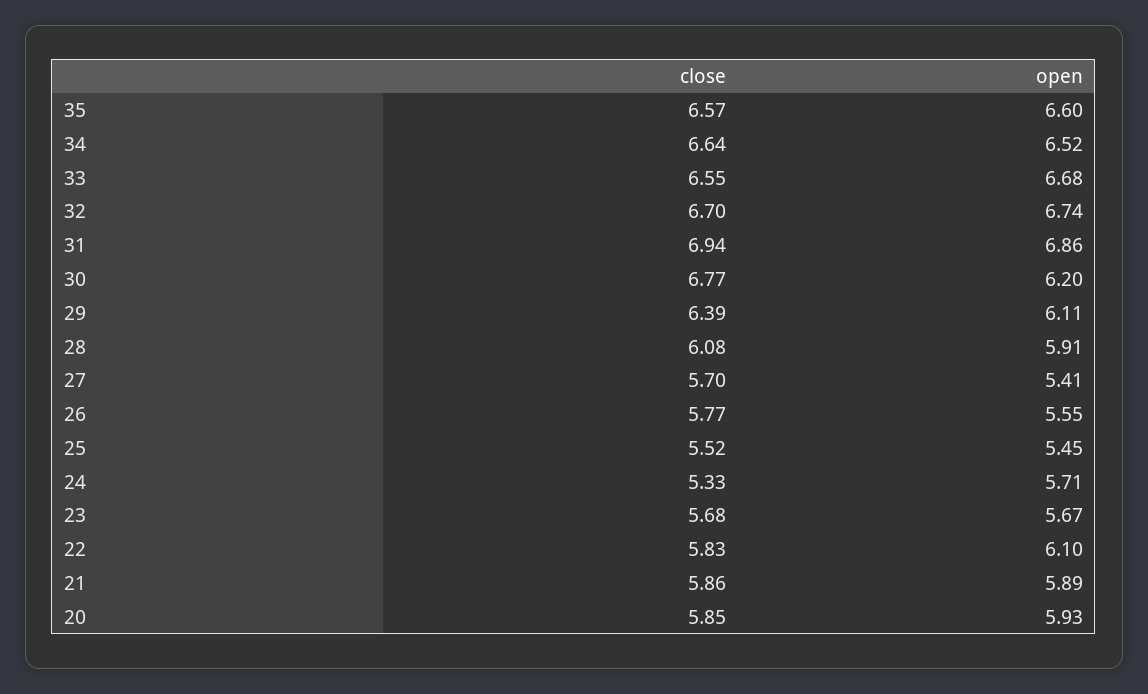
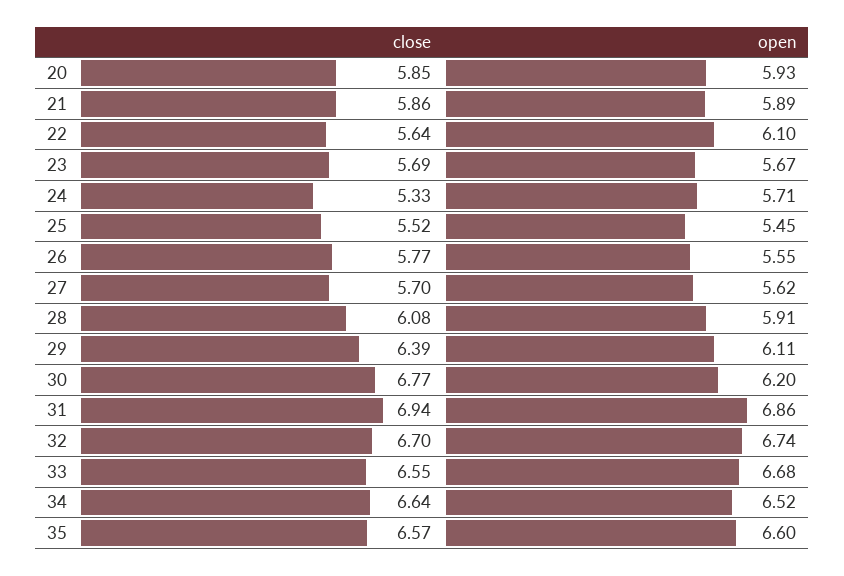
  {
    "close": {
      "35": 6.57,
      "34": 6.64,
      "33": 6.55,
      "32": 6.7,
      "31": 6.94,
      "30": 6.77,
      "29": 6.39,
      "28": 6.08,
      "27": 5.7,
      "26": 5.77,
      "25": 5.52,
      "24": 5.33,
-     "23": 5.68,
+     "23": 5.69,
-     "22": 5.83,
+     "22": 5.64,
      "21": 5.86,
      "20": 5.85
    },
    "open": {
      "35": 6.6,
      "34": 6.52,
      "33": 6.68,
      "32": 6.74,
      "31": 6.86,
      "30": 6.2,
      "29": 6.11,
      "28": 5.91,
-     "27": 5.41,
+     "27": 5.62,
      "26": 5.55,
      "25": 5.45,
      "24": 5.71,
      "23": 5.67,
      "22": 6.1,
      "21": 5.89,
      "20": 5.93
    }
  }

